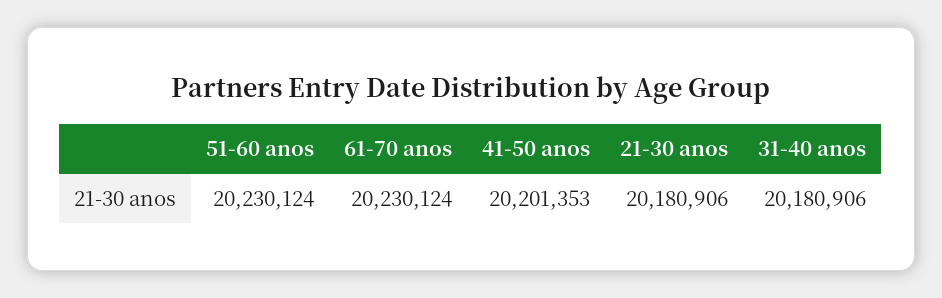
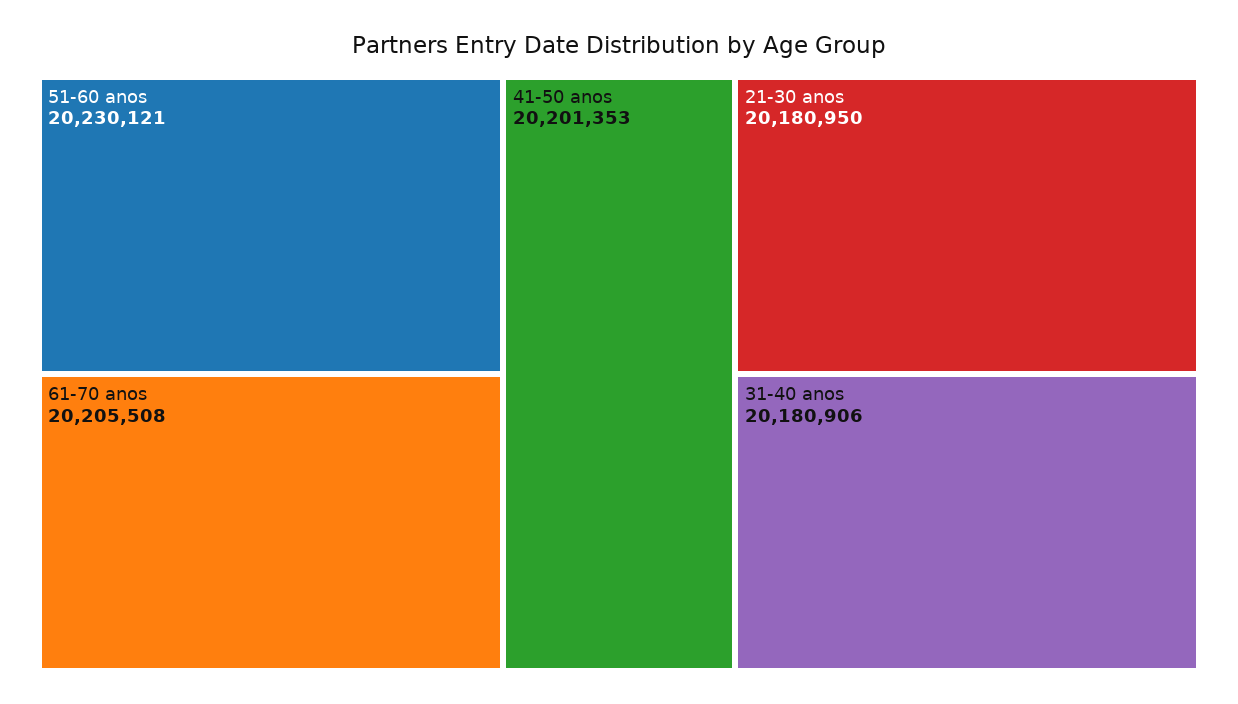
  {
-   "51-60 anos": 20230124,
+   "51-60 anos": 20230121,
-   "61-70 anos": 20230124,
+   "61-70 anos": 20205508,
    "41-50 anos": 20201353,
-   "21-30 anos": 20180906,
+   "21-30 anos": 20180950,
    "31-40 anos": 20180906
  }

